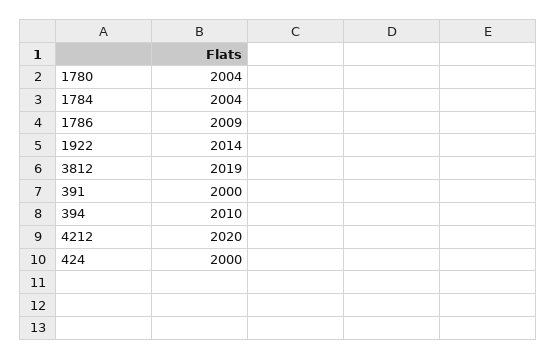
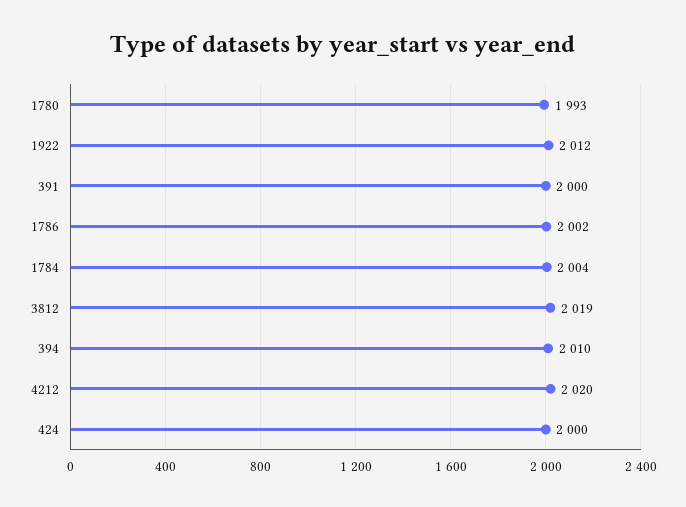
  {
-   "1780": 2004,
+   "1780": 1993,
    "1784": 2004,
-   "1786": 2009,
+   "1786": 2002,
-   "1922": 2014,
+   "1922": 2012,
    "3812": 2019,
    "391": 2000,
    "394": 2010,
    "4212": 2020,
    "424": 2000
  }

